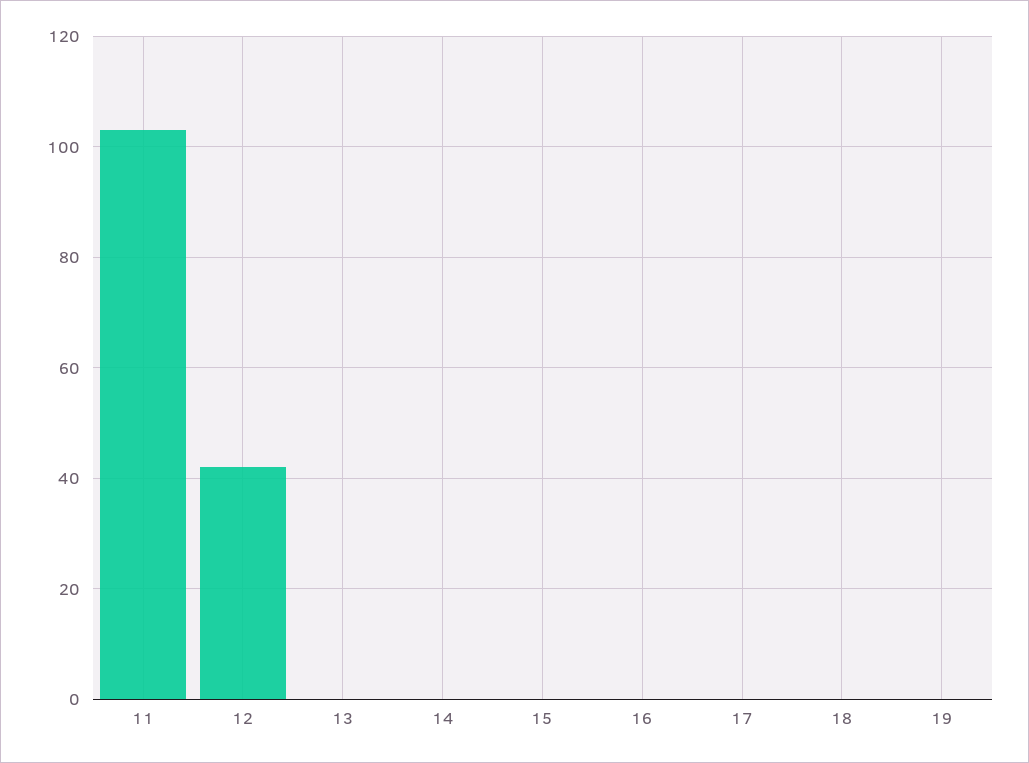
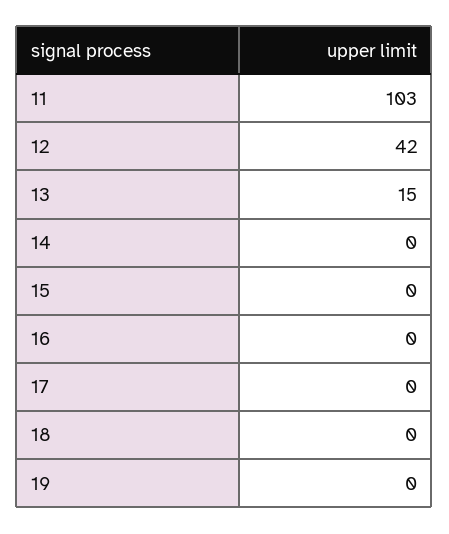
  {
    "11": 103,
    "12": 42,
-   "13": 0,
+   "13": 15,
    "14": 0,
    "15": 0,
    "16": 0,
    "17": 0,
    "18": 0,
    "19": 0
  }

